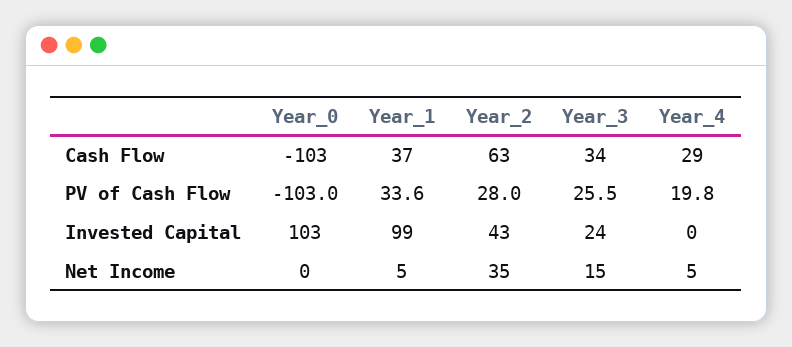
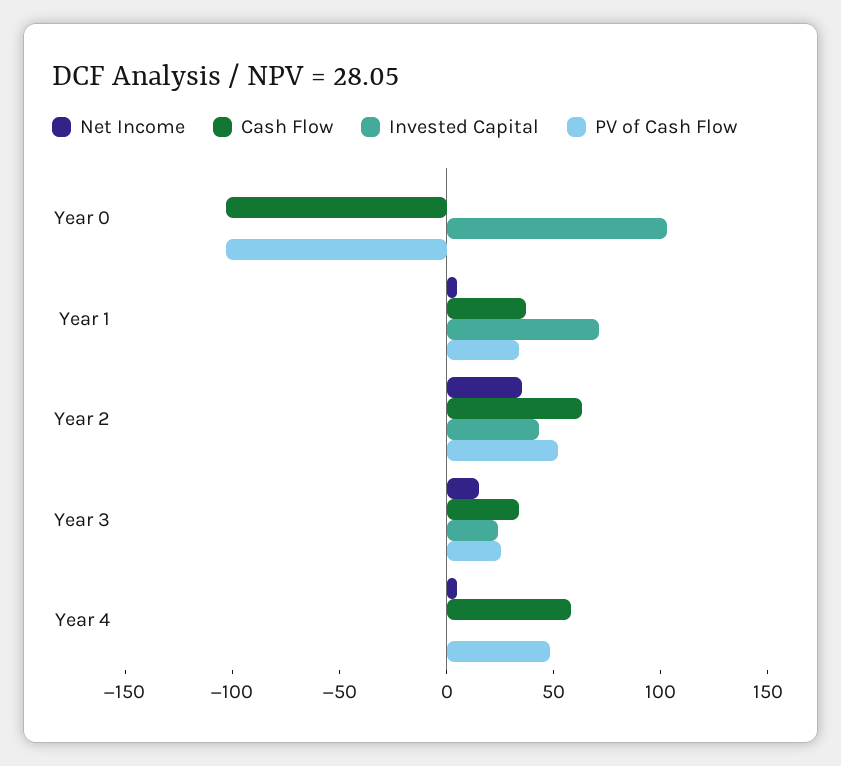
  {
    "Cash Flow": {
      "Year_0": -103,
      "Year_1": 37,
      "Year_2": 63,
      "Year_3": 34,
-     "Year_4": 29
+     "Year_4": 60
    },
    "PV of Cash Flow": {
      "Year_0": -103,
      "Year_1": 33.6,
-     "Year_2": 28,
+     "Year_2": 50,
      "Year_3": 25.5,
-     "Year_4": 19.8
+     "Year_4": 50
    },
    "Invested Capital": {
      "Year_0": 103,
-     "Year_1": 99,
+     "Year_1": 70,
      "Year_2": 43,
      "Year_3": 24,
      "Year_4": 0
    },
    "Net Income": {
      "Year_0": 0,
      "Year_1": 5,
      "Year_2": 35,
      "Year_3": 15,
      "Year_4": 5
    }
  }

